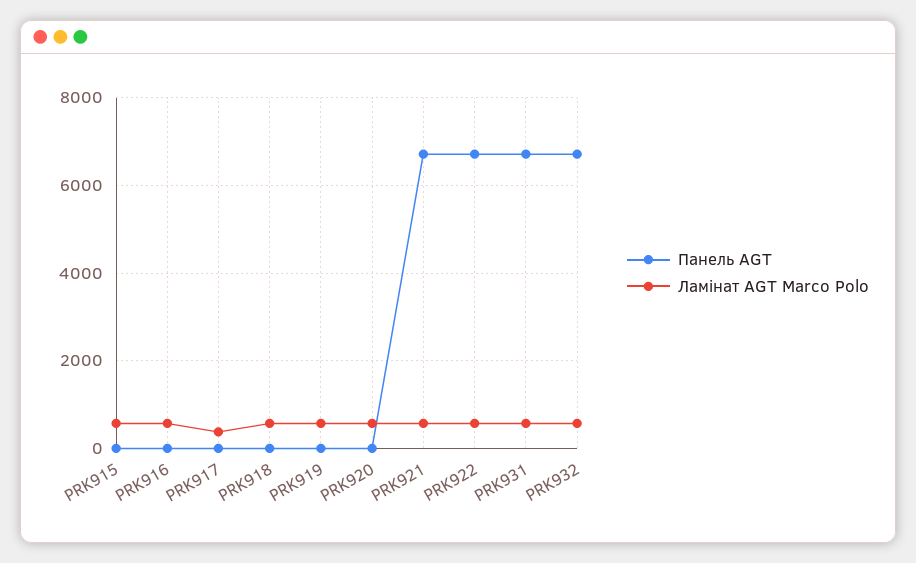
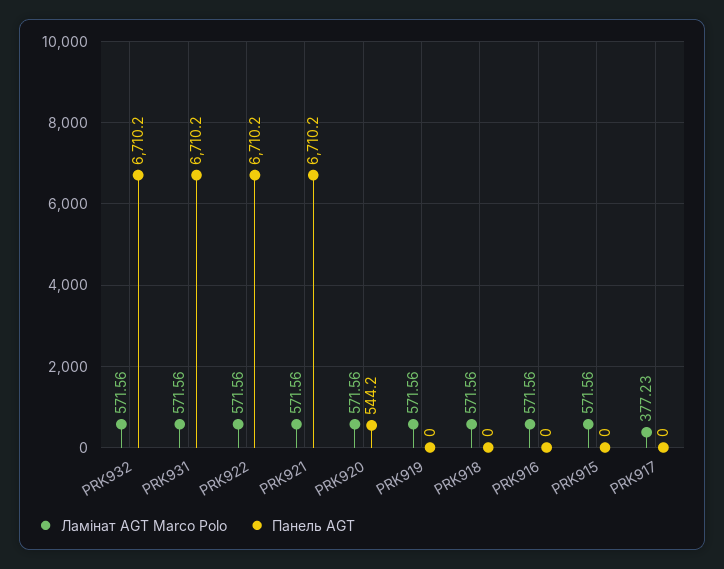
  {
    "Панель AGT": {
      "PRK915": 0,
      "PRK916": 0,
      "PRK917": 0,
      "PRK918": 0,
      "PRK919": 0,
-     "PRK920": 0,
+     "PRK920": 544.2,
      "PRK921": 6710.2,
      "PRK922": 6710.2,
      "PRK931": 6710.2,
      "PRK932": 6710.2
    },
    "Ламінат AGT Marco Polo": {
      "PRK915": 571.56,
      "PRK916": 571.56,
      "PRK917": 377.23,
      "PRK918": 571.56,
      "PRK919": 571.56,
      "PRK920": 571.56,
      "PRK921": 571.56,
      "PRK922": 571.56,
      "PRK931": 571.56,
      "PRK932": 571.56
    }
  }

